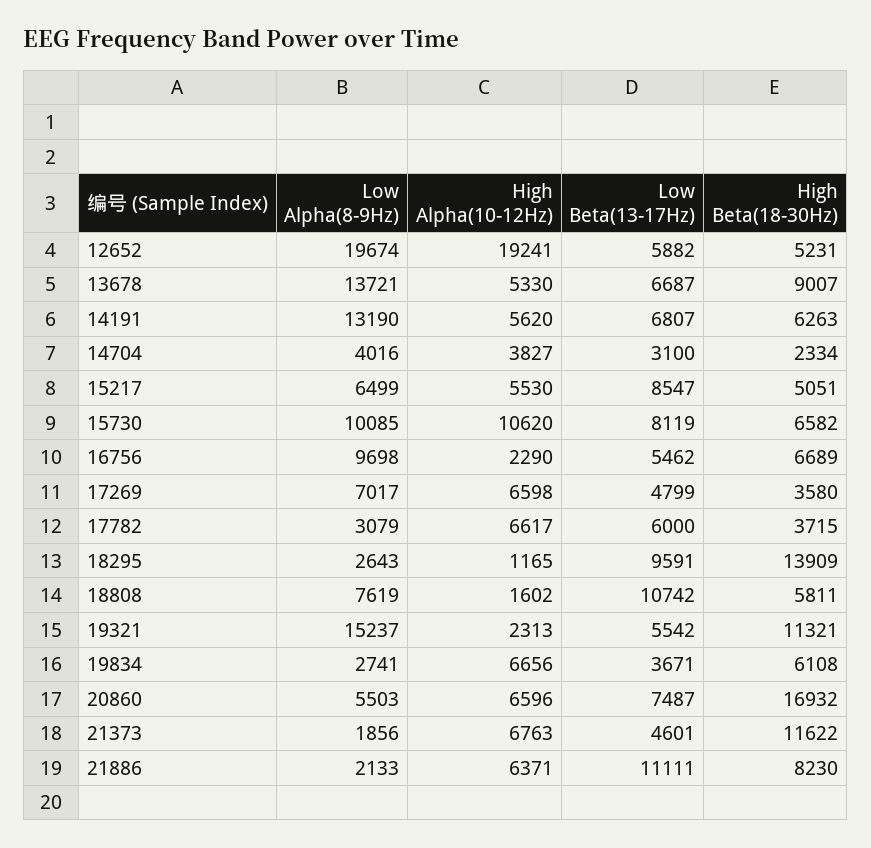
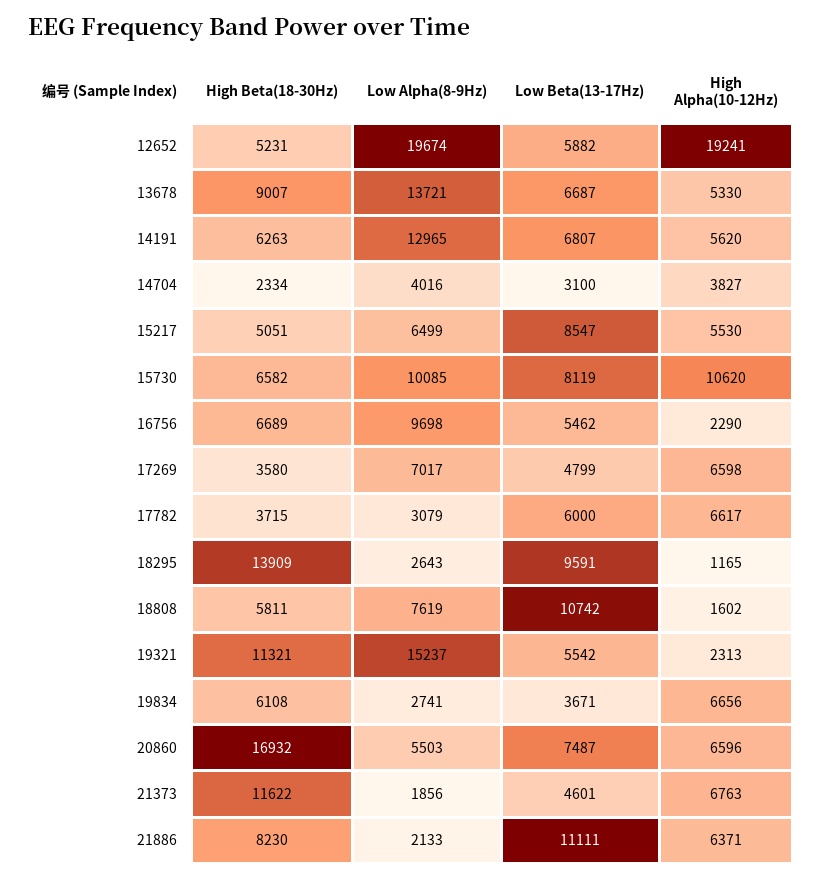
  {
    "Low Alpha(8-9Hz)": {
      "12652": 19674,
      "13678": 13721,
-     "14191": 13190,
+     "14191": 12965,
      "14704": 4016,
      "15217": 6499,
      "15730": 10085,
      "16756": 9698,
      "17269": 7017,
      "17782": 3079,
      "18295": 2643,
      "18808": 7619,
      "19321": 15237,
      "19834": 2741,
      "20860": 5503,
      "21373": 1856,
      "21886": 2133
    },
    "High Alpha(10-12Hz)": {
      "12652": 19241,
      "13678": 5330,
      "14191": 5620,
      "14704": 3827,
      "15217": 5530,
      "15730": 10620,
      "16756": 2290,
      "17269": 6598,
      "17782": 6617,
      "18295": 1165,
      "18808": 1602,
      "19321": 2313,
      "19834": 6656,
      "20860": 6596,
      "21373": 6763,
      "21886": 6371
    },
    "Low Beta(13-17Hz)": {
      "12652": 5882,
      "13678": 6687,
      "14191": 6807,
      "14704": 3100,
      "15217": 8547,
      "15730": 8119,
      "16756": 5462,
      "17269": 4799,
      "17782": 6000,
      "18295": 9591,
      "18808": 10742,
      "19321": 5542,
      "19834": 3671,
      "20860": 7487,
      "21373": 4601,
      "21886": 11111
    },
    "High Beta(18-30Hz)": {
      "12652": 5231,
      "13678": 9007,
      "14191": 6263,
      "14704": 2334,
      "15217": 5051,
      "15730": 6582,
      "16756": 6689,
      "17269": 3580,
      "17782": 3715,
      "18295": 13909,
      "18808": 5811,
      "19321": 11321,
      "19834": 6108,
      "20860": 16932,
      "21373": 11622,
      "21886": 8230
    }
  }

